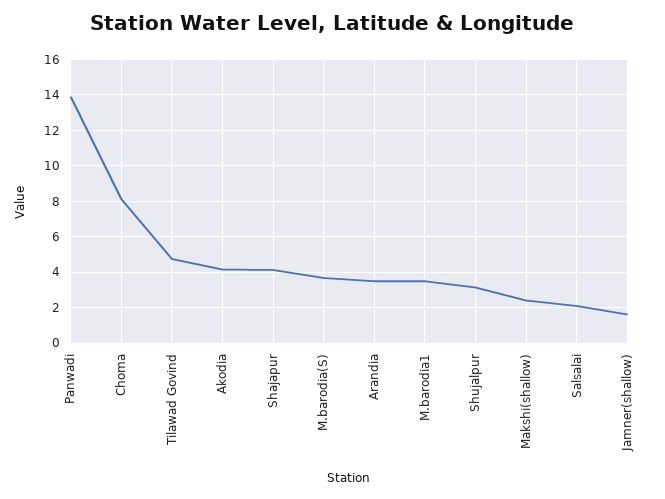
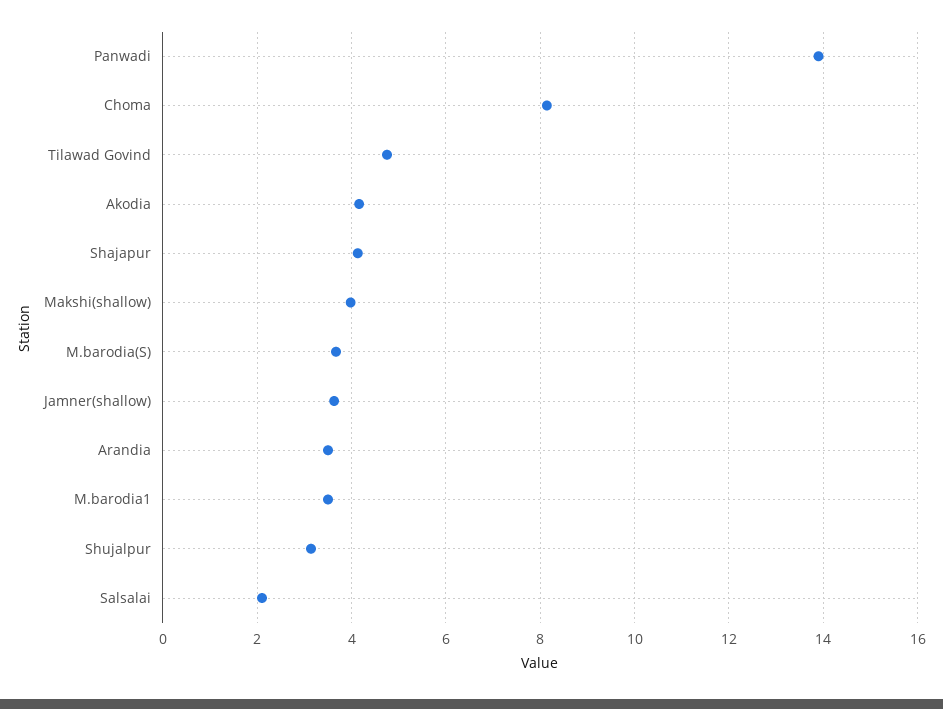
  {
    "Panwadi": 14,
    "Choma": 8.2,
    "Tilawad Govind": 4.8,
    "Akodia": 4.2,
    "Shajapur": 4.2,
    "M.barodia(S)": 3.6,
    "Arandia": 3.6,
    "M.barodia1": 3.6,
    "Shujalpur": 3.2,
-   "Makshi(shallow)": 2.5,
+   "Makshi(shallow)": 4,
    "Salsalai": 2.2,
-   "Jamner(shallow)": 1.5
+   "Jamner(shallow)": 3.6
  }

